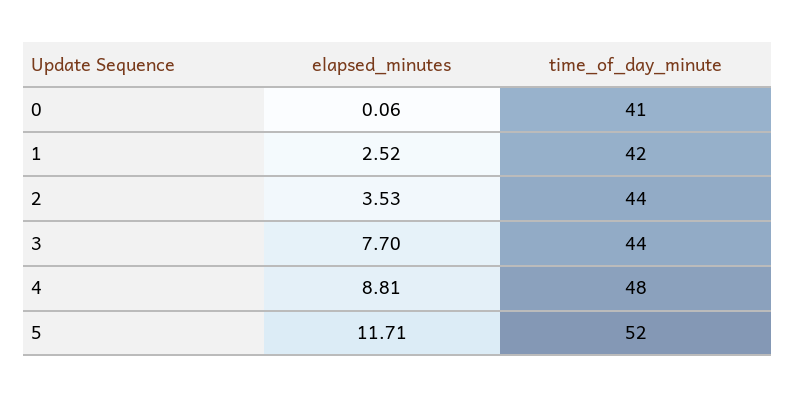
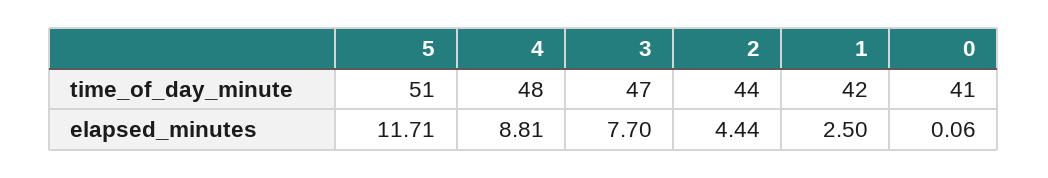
  {
    "elapsed_minutes": {
      "0": 0.06,
-     "1": 2.52,
+     "1": 2.5,
-     "2": 3.53,
+     "2": 4.44,
      "3": 7.7,
      "4": 8.81,
      "5": 11.71
    },
    "time_of_day_minute": {
      "0": 41,
      "1": 42,
      "2": 44,
-     "3": 44,
+     "3": 47,
      "4": 48,
-     "5": 52
+     "5": 51
    }
  }

